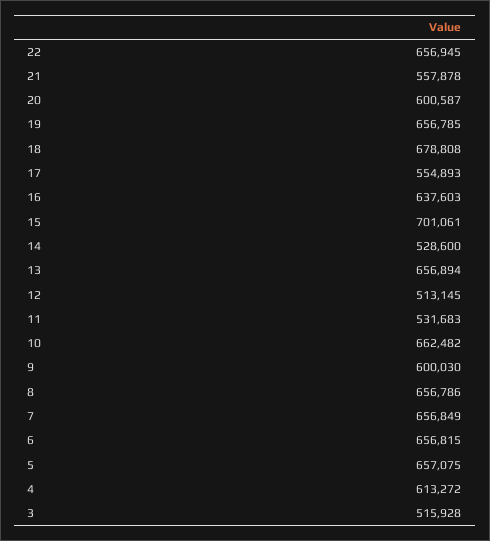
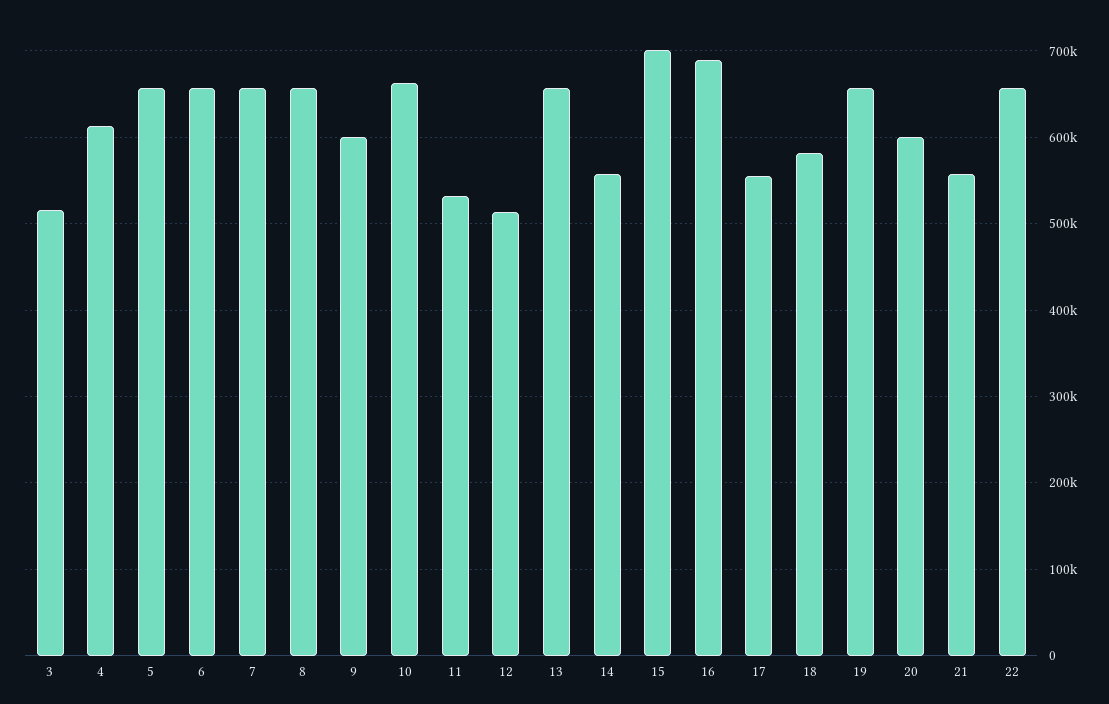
  {
    "22": 656945,
    "21": 557878,
    "20": 600587,
    "19": 656785,
-   "18": 678808,
+   "18": 580000,
    "17": 554893,
-   "16": 637603,
+   "16": 690000,
    "15": 701061,
-   "14": 528600,
+   "14": 560000,
    "13": 656894,
    "12": 513145,
    "11": 531683,
    "10": 662482,
    "9": 600030,
    "8": 656786,
    "7": 656849,
    "6": 656815,
    "5": 657075,
    "4": 613272,
    "3": 515928
  }

